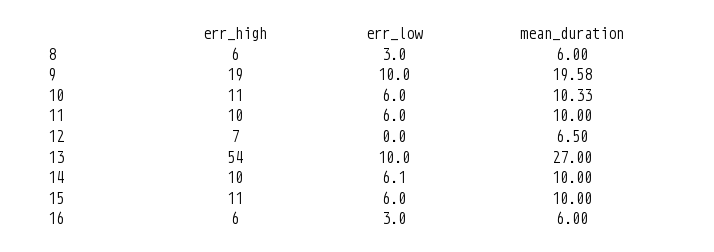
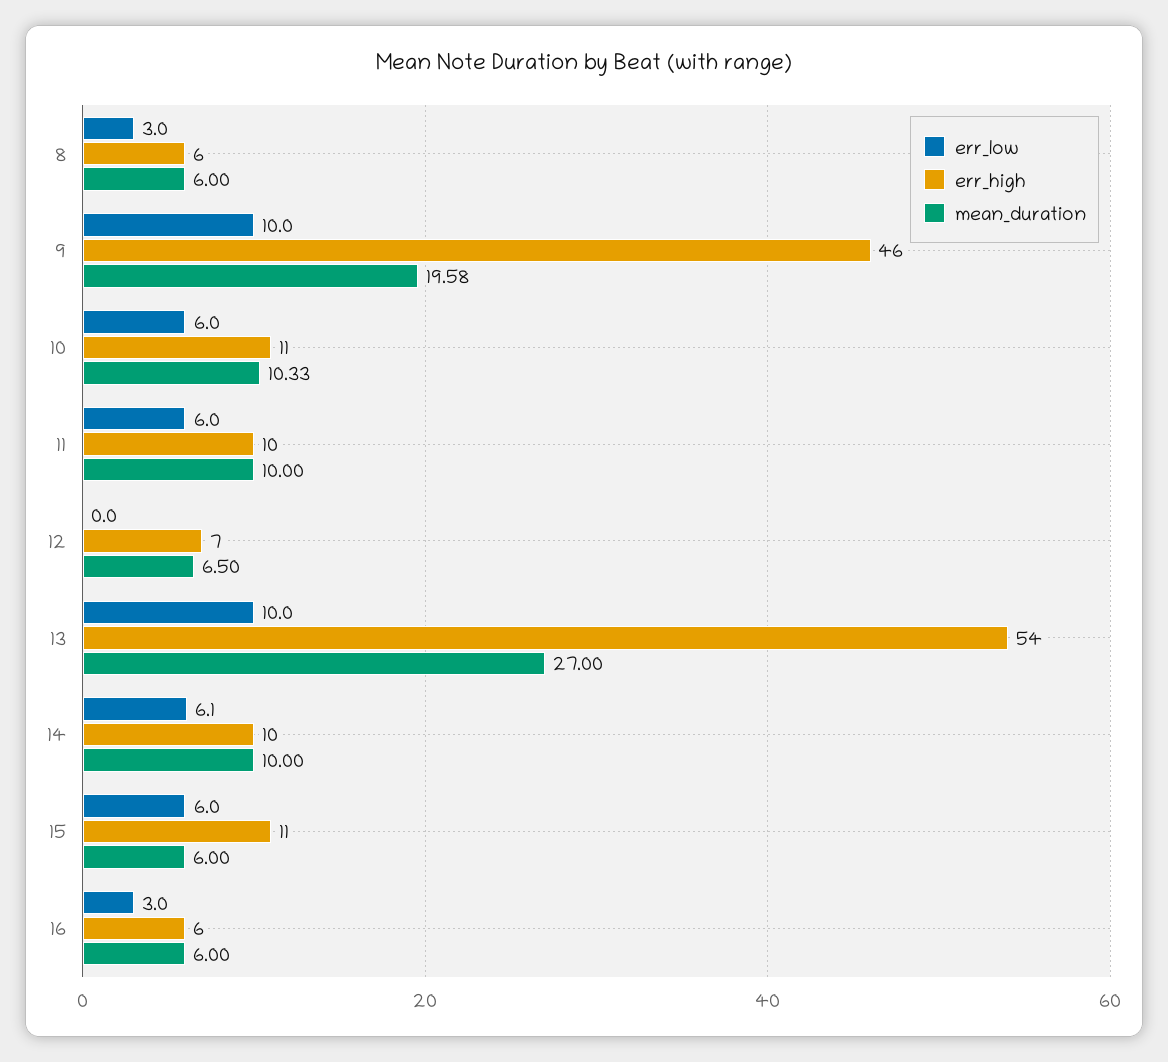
  {
    "err_high": {
      "8": 6,
-     "9": 19,
+     "9": 46,
      "10": 11,
      "11": 10,
      "12": 7,
      "13": 54,
      "14": 10,
      "15": 11,
      "16": 6
    },
    "err_low": {
      "8": 3,
      "9": 10,
      "10": 6,
      "11": 6,
      "12": 0,
      "13": 10,
      "14": 6.1,
      "15": 6,
      "16": 3
    },
    "mean_duration": {
      "8": 6,
      "9": 19.58,
      "10": 10.33,
      "11": 10,
      "12": 6.5,
      "13": 27,
      "14": 10,
-     "15": 10,
+     "15": 6,
      "16": 6
    }
  }

